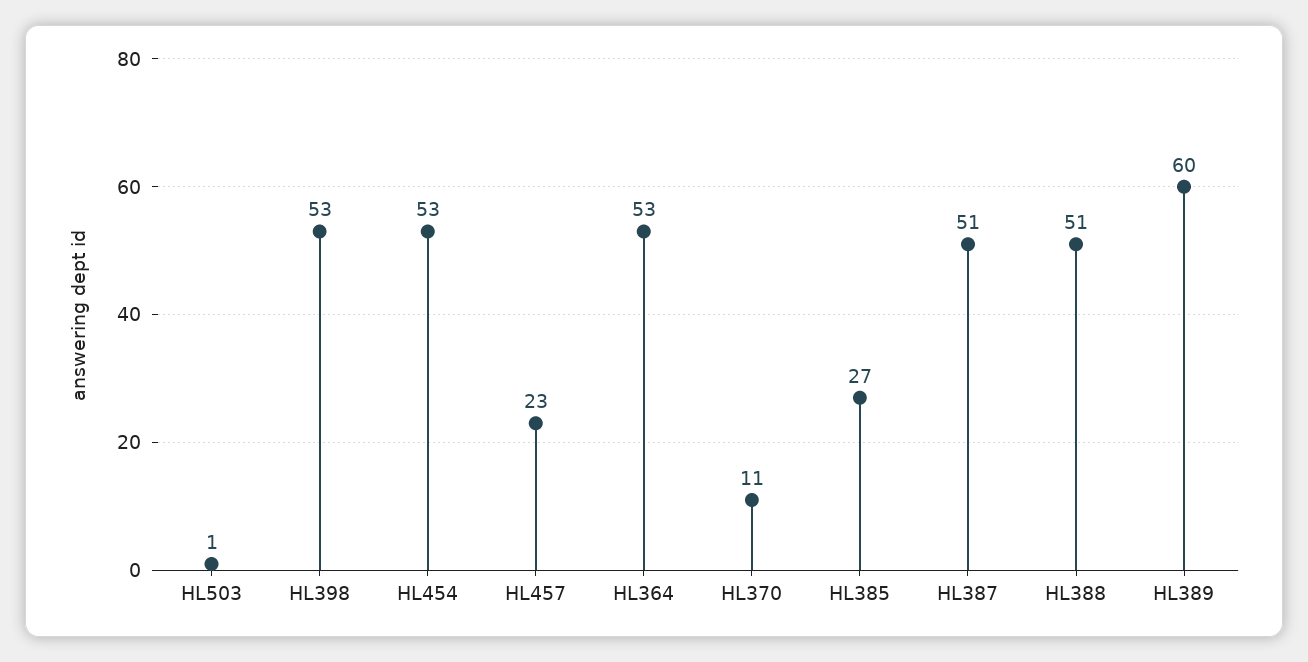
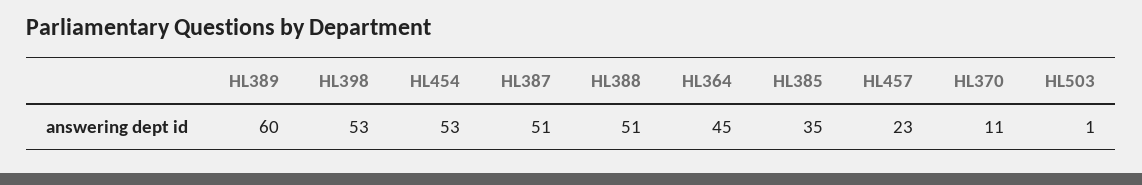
  {
    "HL503": 1,
    "HL398": 53,
    "HL454": 53,
    "HL457": 23,
-   "HL364": 53,
+   "HL364": 45,
    "HL370": 11,
-   "HL385": 27,
+   "HL385": 35,
    "HL387": 51,
    "HL388": 51,
    "HL389": 60
  }

